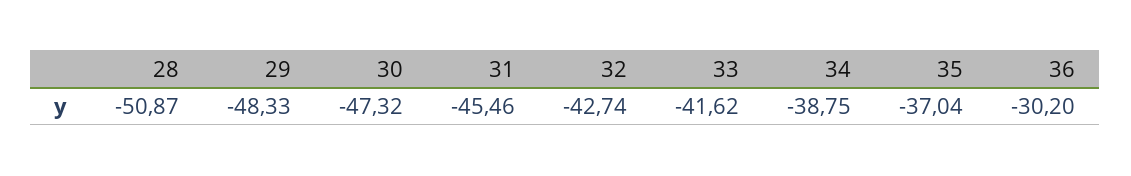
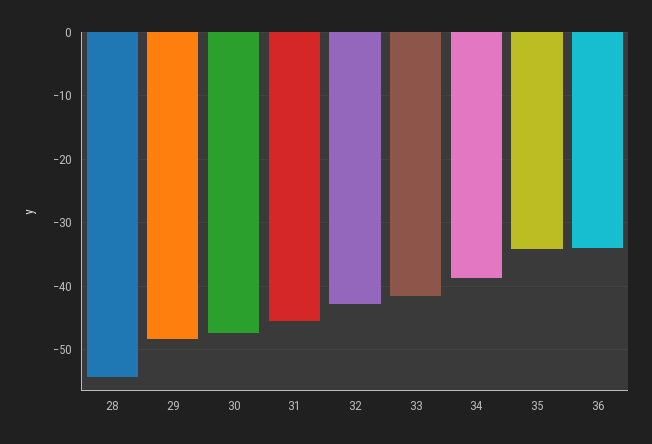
  {
-   "28": -50.87,
+   "28": -54,
    "29": -48.33,
    "30": -47.32,
    "31": -45.46,
    "32": -42.74,
    "33": -41.62,
    "34": -38.75,
-   "35": -37.04,
+   "35": -34,
-   "36": -30.2
+   "36": -34
  }

